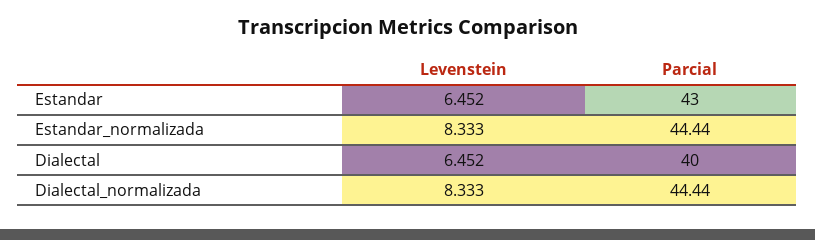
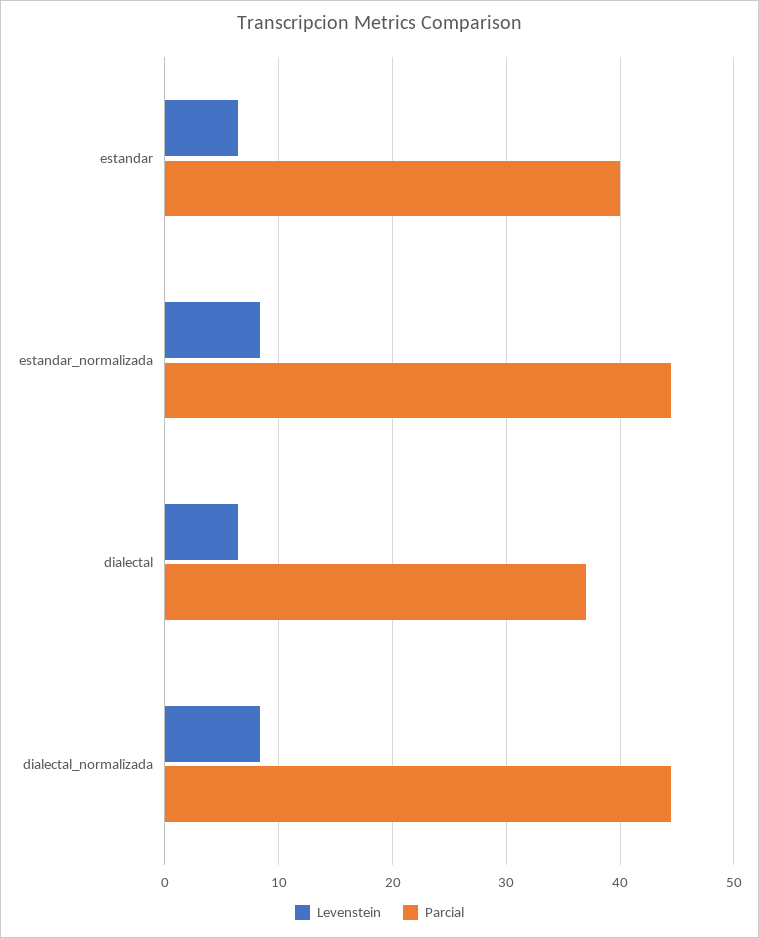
  {
    "Levenstein": {
      "Estandar": 6.452,
      "Estandar_normalizada": 8.333,
      "Dialectal": 6.452,
      "Dialectal_normalizada": 8.333
    },
    "Parcial": {
-     "Estandar": 43,
+     "Estandar": 40,
      "Estandar_normalizada": 44.44,
-     "Dialectal": 40,
+     "Dialectal": 37,
      "Dialectal_normalizada": 44.44
    }
  }

